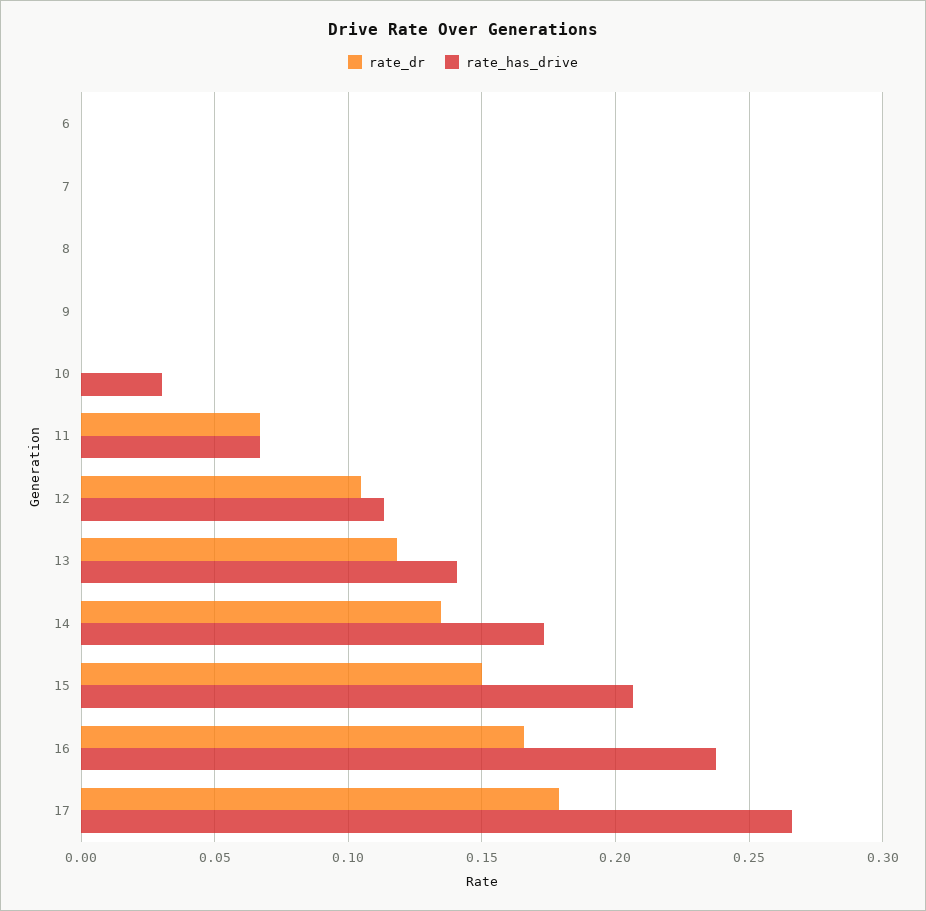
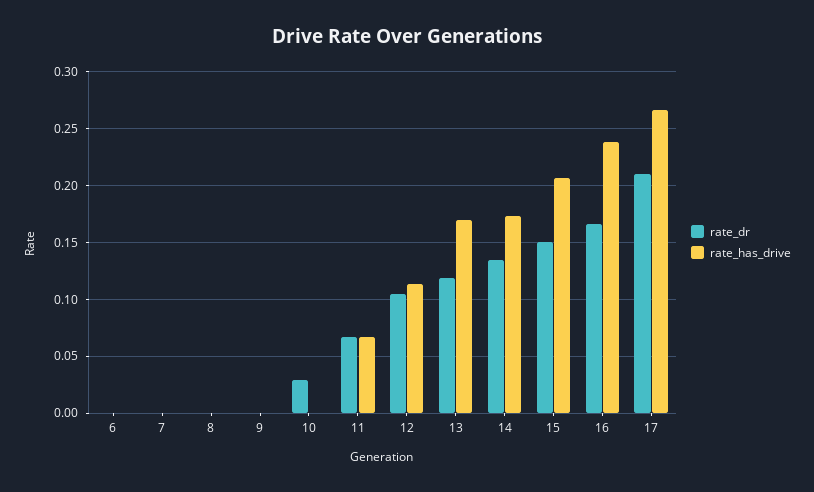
  {
    "rate_dr": {
      "6": 0,
      "7": 0,
      "8": 0,
      "9": 0,
-     "10": 0,
+     "10": 0.03,
      "11": 0.065,
      "12": 0.105,
      "13": 0.12,
      "14": 0.135,
      "15": 0.15,
      "16": 0.165,
-     "17": 0.18
+     "17": 0.21
    },
    "rate_has_drive": {
      "6": 0,
      "7": 0,
      "8": 0,
      "9": 0,
-     "10": 0.03,
+     "10": 0,
      "11": 0.065,
      "12": 0.115,
-     "13": 0.14,
+     "13": 0.17,
      "14": 0.175,
      "15": 0.205,
      "16": 0.24,
      "17": 0.265
    }
  }

